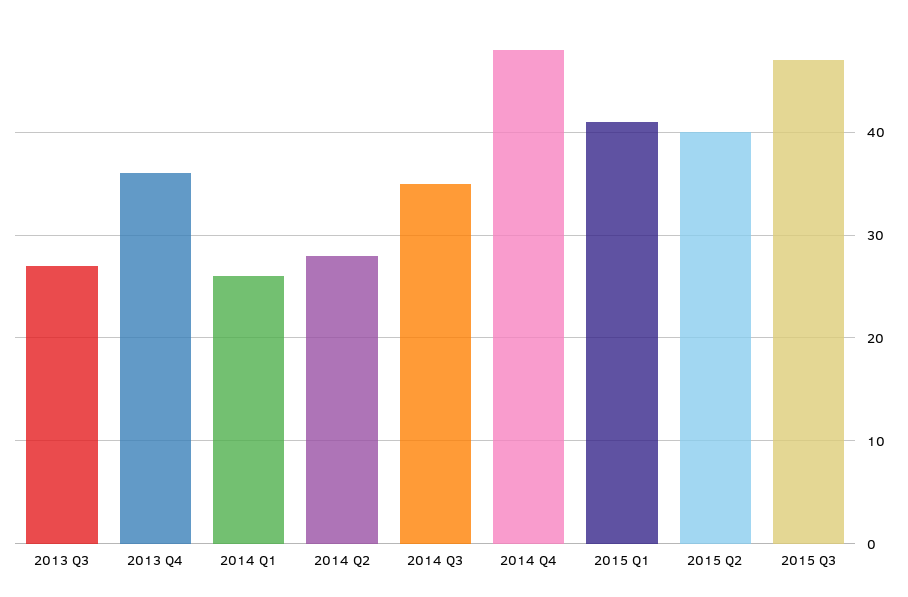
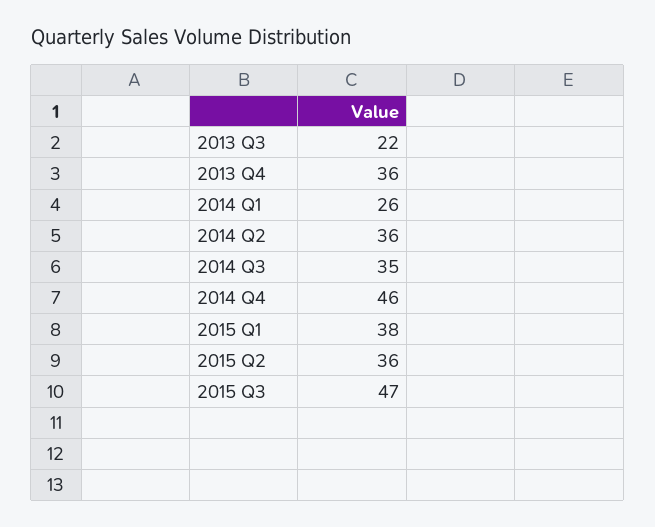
  {
-   "2013 Q3": 27,
+   "2013 Q3": 22,
    "2013 Q4": 36,
    "2014 Q1": 26,
-   "2014 Q2": 28,
+   "2014 Q2": 36,
    "2014 Q3": 35,
-   "2014 Q4": 48,
+   "2014 Q4": 46,
-   "2015 Q1": 41,
+   "2015 Q1": 38,
-   "2015 Q2": 40,
+   "2015 Q2": 36,
    "2015 Q3": 47
  }

